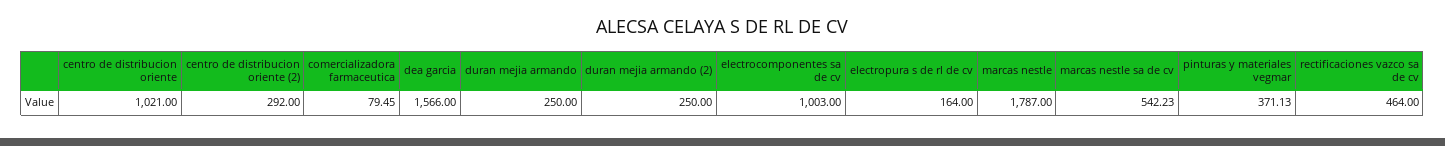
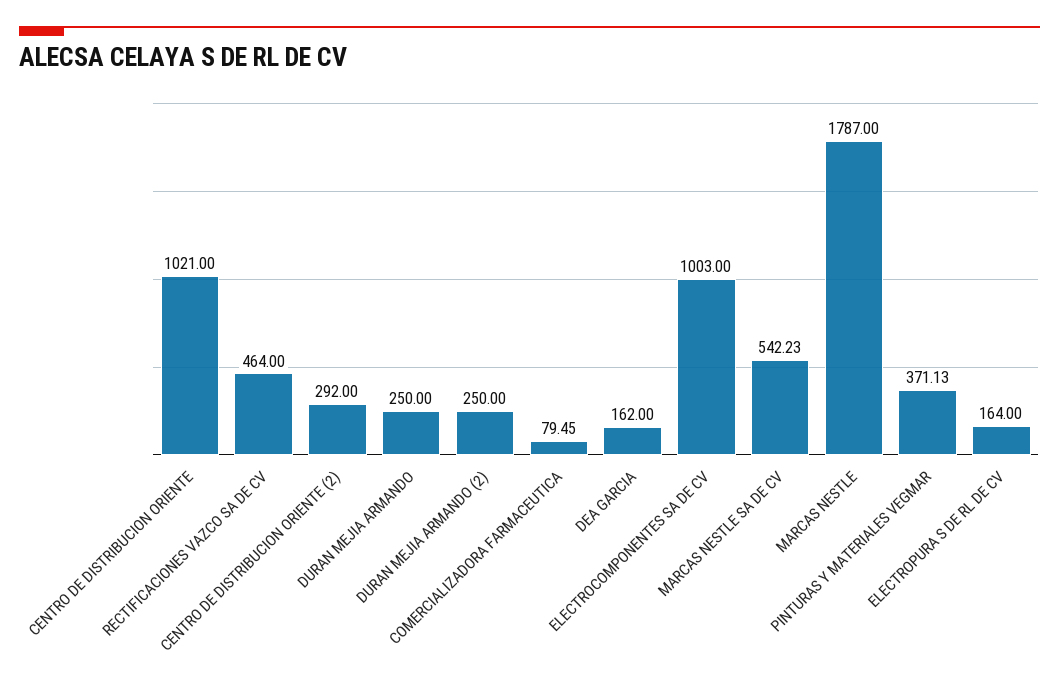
  {
    "centro de distribucion oriente": 1021,
    "centro de distribucion oriente (2)": 292,
    "comercializadora farmaceutica": 79.45,
-   "dea garcia": 1566,
+   "dea garcia": 162,
    "duran mejia armando": 250,
    "duran mejia armando (2)": 250,
    "electrocomponentes sa de cv": 1003,
    "electropura s de rl de cv": 164,
    "marcas nestle": 1787,
    "marcas nestle sa de cv": 542.23,
    "pinturas y materiales vegmar": 371.13,
    "rectificaciones vazco sa de cv": 464
  }

